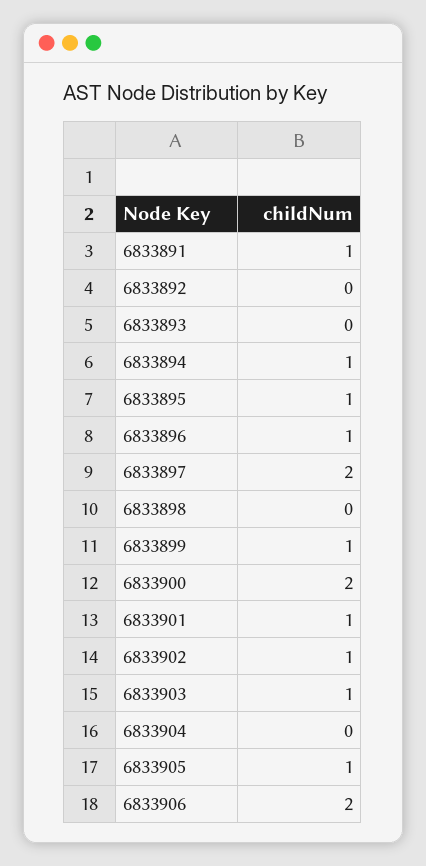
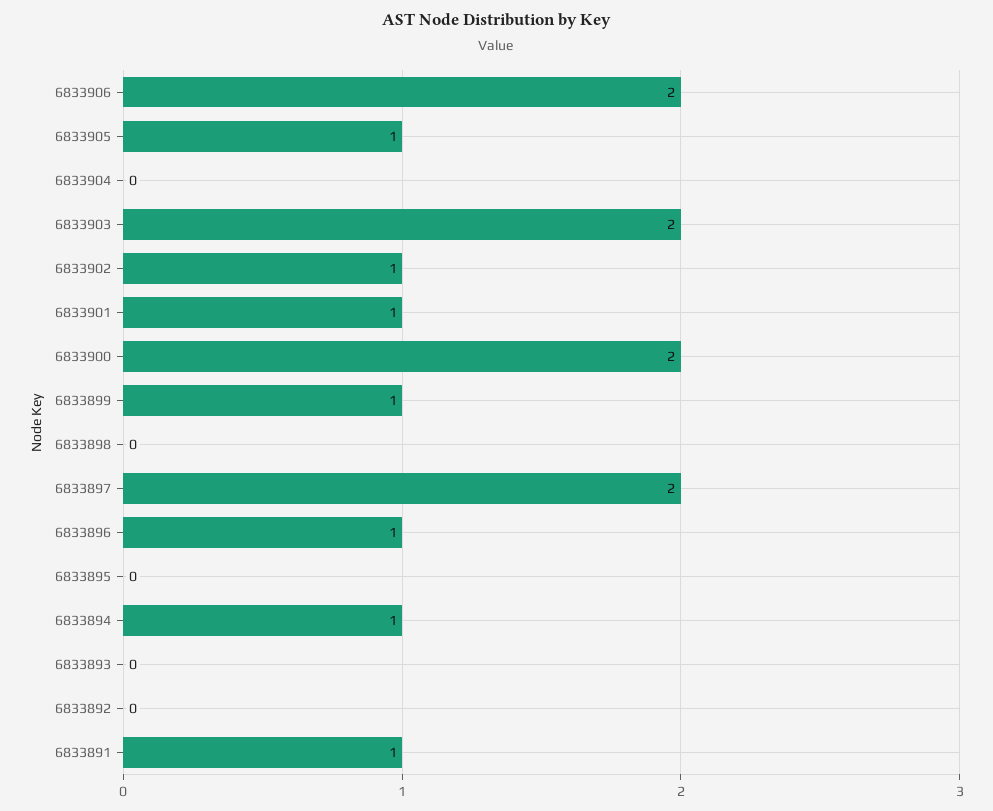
  {
    "6833891": 1,
    "6833892": 0,
    "6833893": 0,
    "6833894": 1,
-   "6833895": 1,
+   "6833895": 0,
    "6833896": 1,
    "6833897": 2,
    "6833898": 0,
    "6833899": 1,
    "6833900": 2,
    "6833901": 1,
    "6833902": 1,
-   "6833903": 1,
+   "6833903": 2,
    "6833904": 0,
    "6833905": 1,
    "6833906": 2
  }

